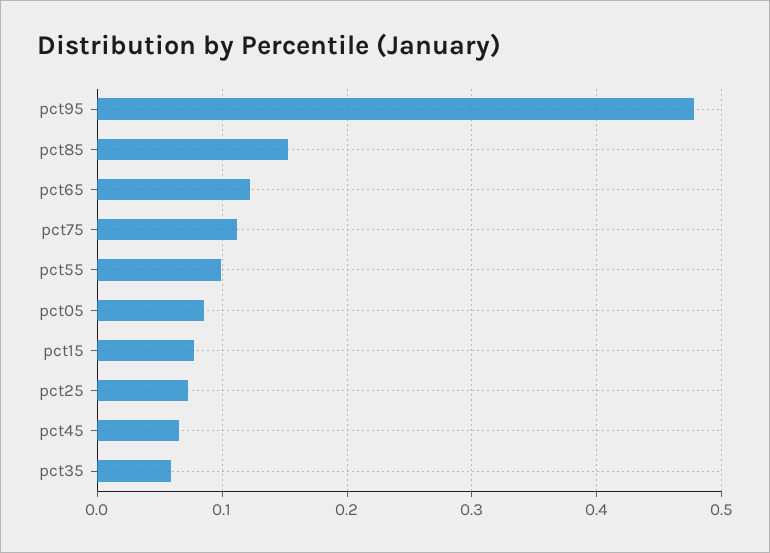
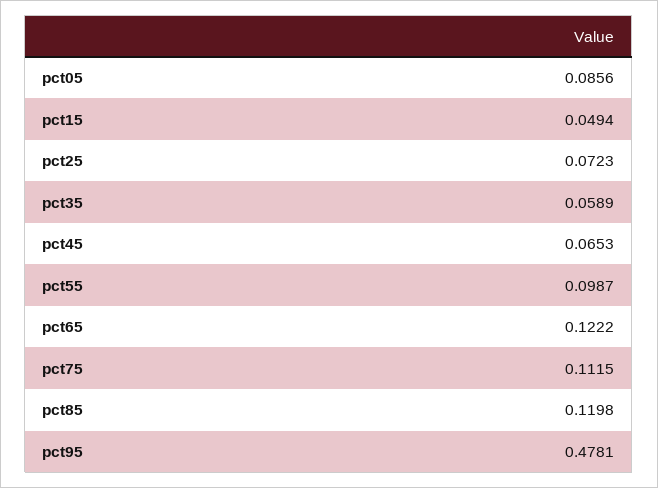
  {
    "pct95": 0.4781,
-   "pct85": 0.15,
+   "pct85": 0.1198,
    "pct65": 0.1222,
    "pct75": 0.1115,
    "pct55": 0.0987,
    "pct05": 0.0856,
-   "pct15": 0.08,
+   "pct15": 0.0494,
    "pct25": 0.0723,
    "pct45": 0.0653,
    "pct35": 0.0589
  }

